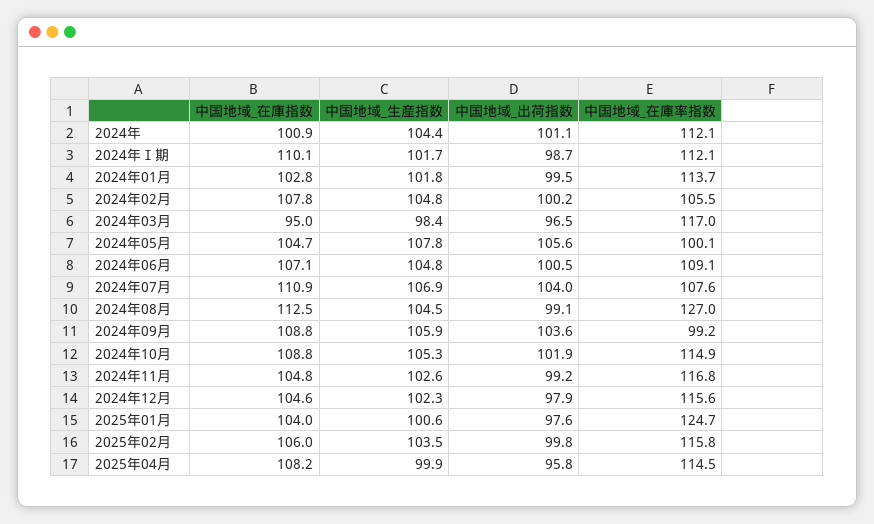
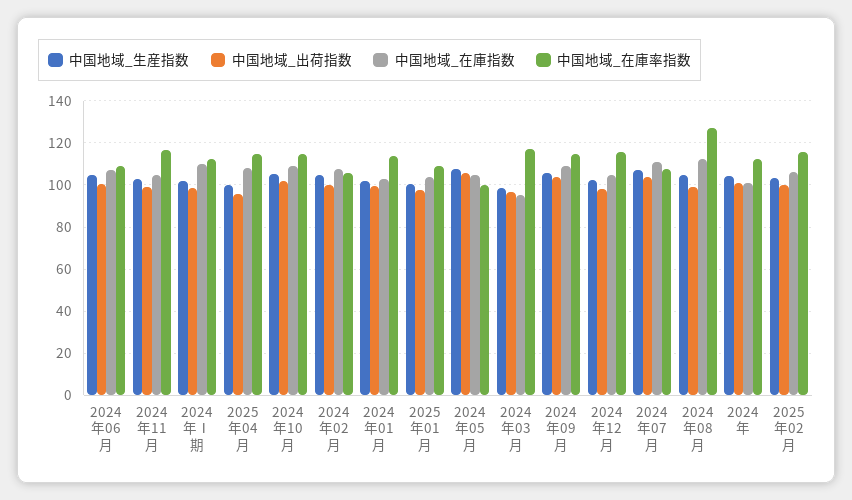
  {
    "中国地域_在庫指数": {
      "2024年": 100.9,
      "2024年Ⅰ期": 110.1,
      "2024年01月": 102.8,
      "2024年02月": 107.8,
      "2024年03月": 95,
      "2024年05月": 104.7,
      "2024年06月": 107.1,
      "2024年07月": 110.9,
      "2024年08月": 112.5,
      "2024年09月": 108.8,
      "2024年10月": 108.8,
      "2024年11月": 104.8,
      "2024年12月": 104.6,
      "2025年01月": 104,
      "2025年02月": 106,
      "2025年04月": 108.2
    },
    "中国地域_生産指数": {
      "2024年": 104.4,
      "2024年Ⅰ期": 101.7,
      "2024年01月": 101.8,
      "2024年02月": 104.8,
      "2024年03月": 98.4,
      "2024年05月": 107.8,
      "2024年06月": 104.8,
      "2024年07月": 106.9,
      "2024年08月": 104.5,
      "2024年09月": 105.9,
      "2024年10月": 105.3,
      "2024年11月": 102.6,
      "2024年12月": 102.3,
      "2025年01月": 100.6,
      "2025年02月": 103.5,
      "2025年04月": 99.9
    },
    "中国地域_出荷指数": {
      "2024年": 101.1,
      "2024年Ⅰ期": 98.7,
      "2024年01月": 99.5,
      "2024年02月": 100.2,
      "2024年03月": 96.5,
      "2024年05月": 105.6,
      "2024年06月": 100.5,
      "2024年07月": 104,
      "2024年08月": 99.1,
      "2024年09月": 103.6,
      "2024年10月": 101.9,
      "2024年11月": 99.2,
      "2024年12月": 97.9,
      "2025年01月": 97.6,
      "2025年02月": 99.8,
      "2025年04月": 95.8
    },
    "中国地域_在庫率指数": {
      "2024年": 112.1,
      "2024年Ⅰ期": 112.1,
      "2024年01月": 113.7,
      "2024年02月": 105.5,
      "2024年03月": 117,
      "2024年05月": 100.1,
      "2024年06月": 109.1,
      "2024年07月": 107.6,
      "2024年08月": 127,
-     "2024年09月": 99.2,
+     "2024年09月": 115,
      "2024年10月": 114.9,
      "2024年11月": 116.8,
      "2024年12月": 115.6,
-     "2025年01月": 124.7,
+     "2025年01月": 110,
      "2025年02月": 115.8,
      "2025年04月": 114.5
    }
  }

